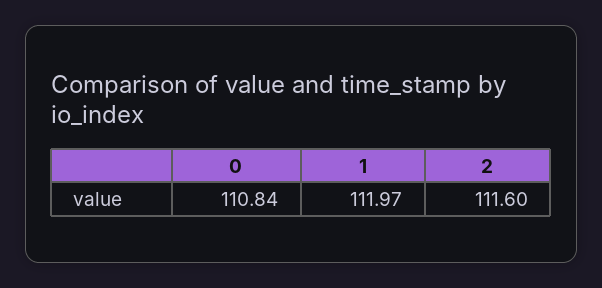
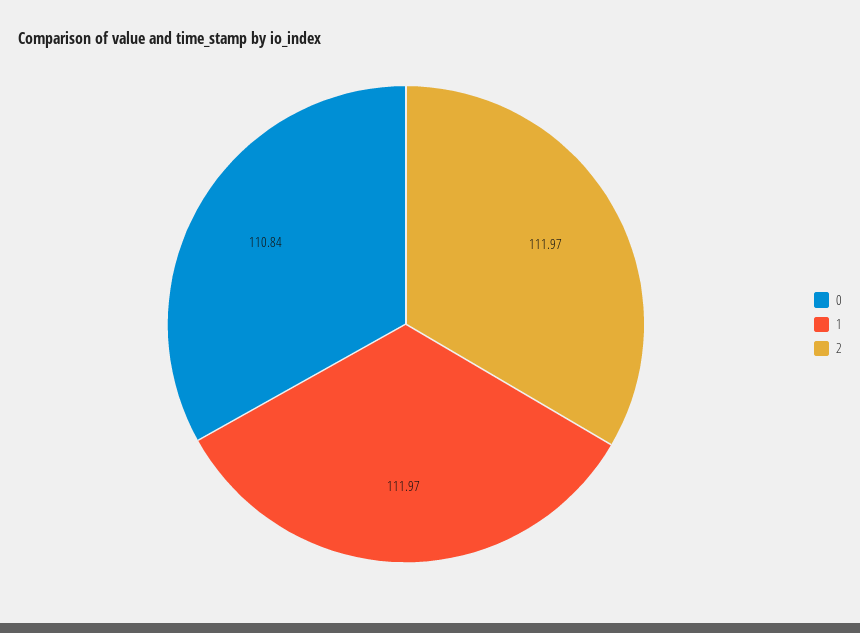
  {
    "0": 110.84,
    "1": 111.97,
-   "2": 111.6
+   "2": 111.97
  }

